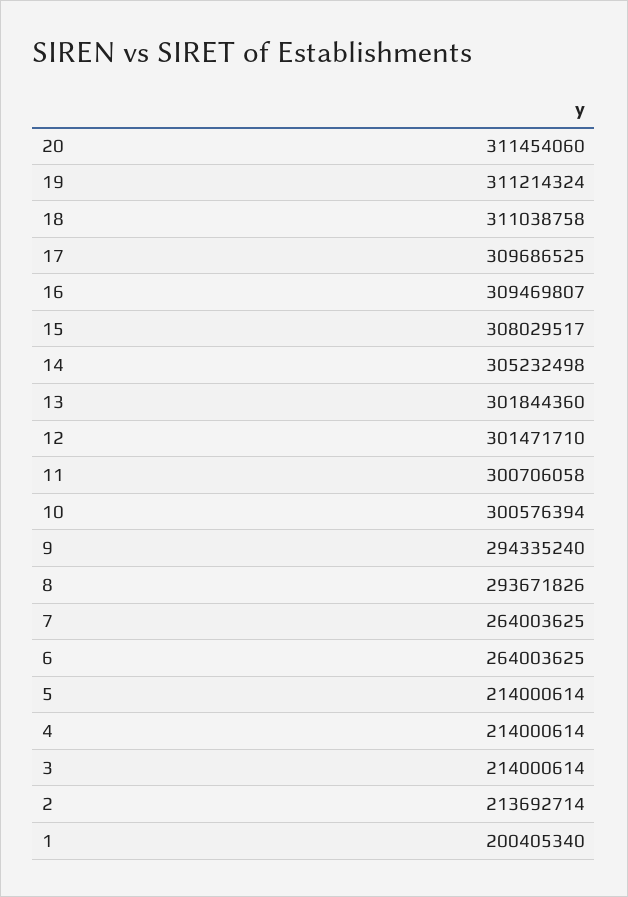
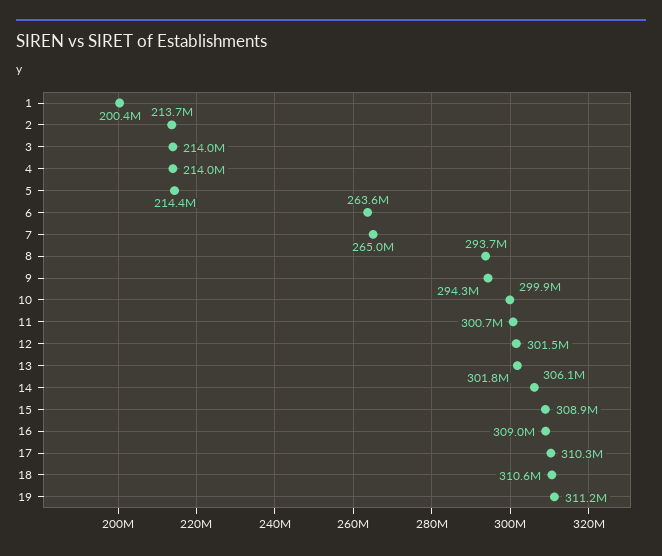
  {
-   "20": 311454060,
    "19": 311214324,
-   "18": 311038758,
+   "18": 310600000,
-   "17": 309686525,
+   "17": 310300000,
-   "16": 309469807,
+   "16": 309000000,
-   "15": 308029517,
+   "15": 308900000,
-   "14": 305232498,
+   "14": 306100000,
    "13": 301844360,
    "12": 301471710,
    "11": 300706058,
-   "10": 300576394,
+   "10": 299900000,
    "9": 294335240,
    "8": 293671826,
-   "7": 264003625,
+   "7": 265000000,
-   "6": 264003625,
+   "6": 263600000,
-   "5": 214000614,
+   "5": 214400000,
    "4": 214000614,
    "3": 214000614,
    "2": 213692714,
    "1": 200405340
  }

